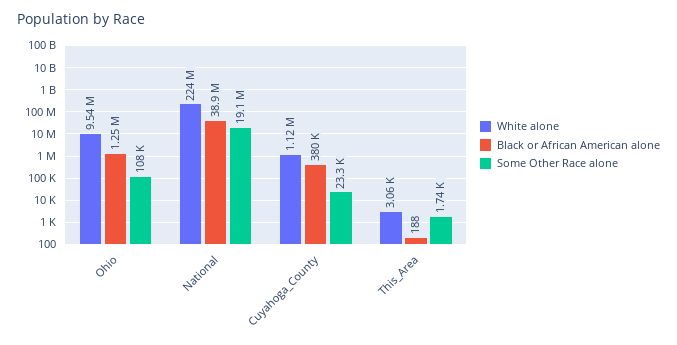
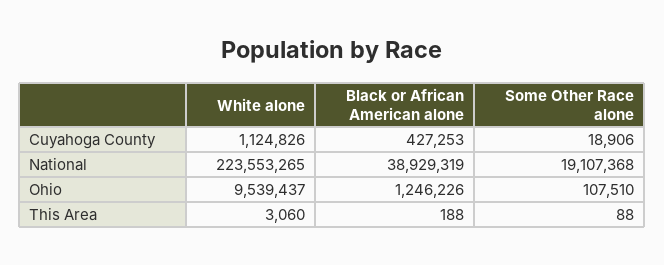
  {
    "White alone": {
      "Ohio": 9539437,
      "National": 223553265,
      "Cuyahoga_County": 1124826,
      "This_Area": 3060
    },
    "Black or African American alone": {
      "Ohio": 1246226,
      "National": 38929319,
-     "Cuyahoga_County": 380000,
+     "Cuyahoga_County": 427253,
      "This_Area": 188
    },
    "Some Other Race alone": {
      "Ohio": 107510,
      "National": 19107368,
-     "Cuyahoga_County": 23300,
+     "Cuyahoga_County": 18906,
-     "This_Area": 1740
+     "This_Area": 88
    }
  }

